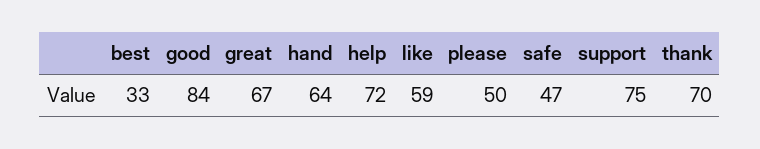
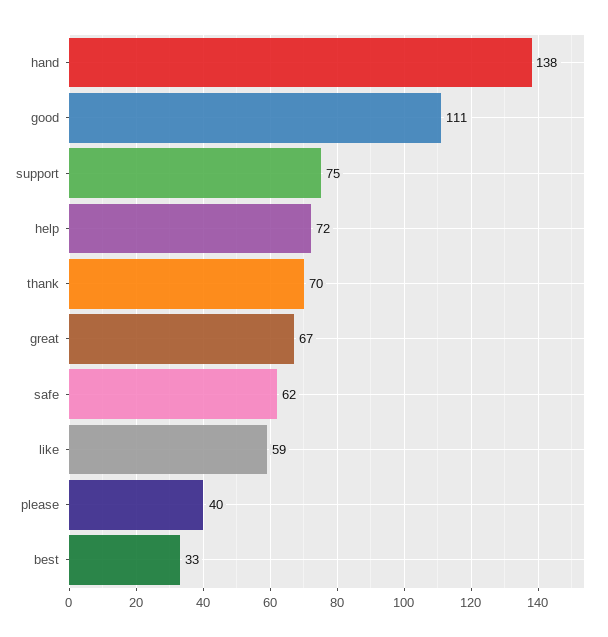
  {
    "best": 33,
-   "good": 84,
+   "good": 111,
    "great": 67,
-   "hand": 64,
+   "hand": 138,
    "help": 72,
    "like": 59,
-   "please": 50,
+   "please": 40,
-   "safe": 47,
+   "safe": 62,
    "support": 75,
    "thank": 70
  }

